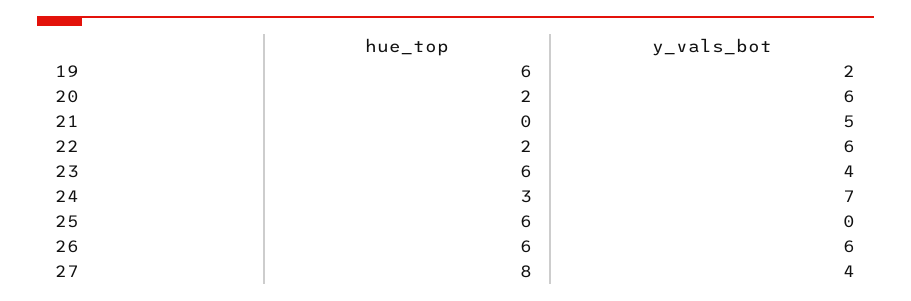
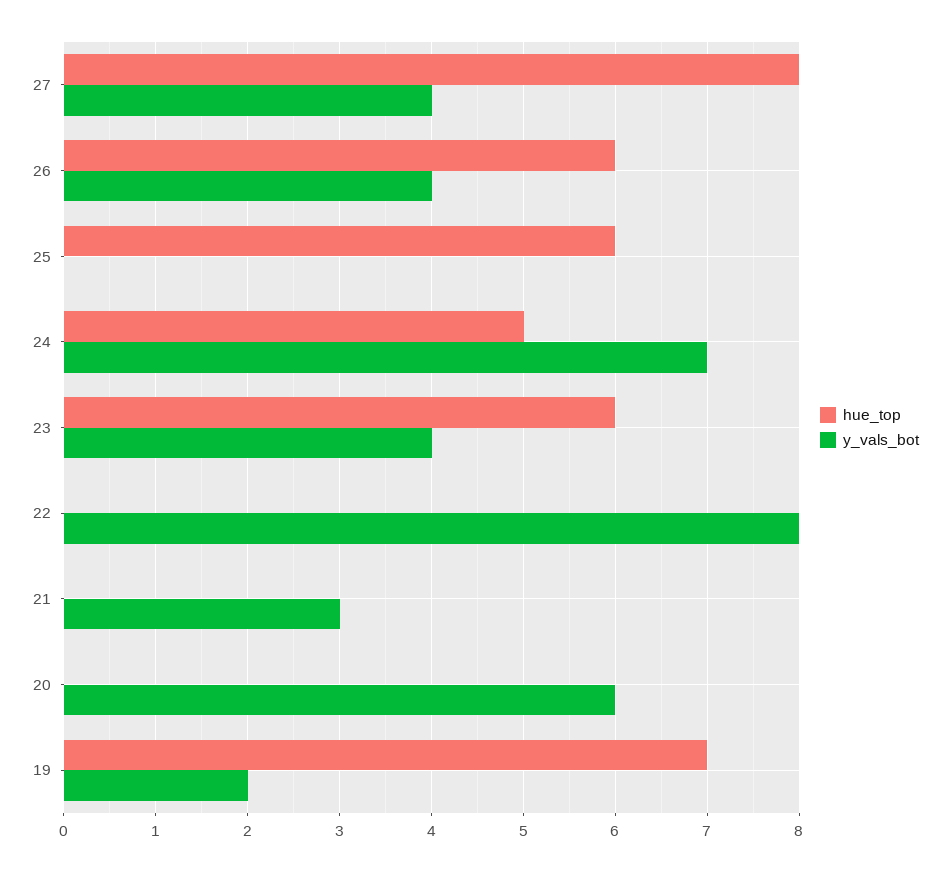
  {
    "hue_top": {
-     "19": 6,
+     "19": 7,
-     "20": 2,
+     "20": 0,
      "21": 0,
-     "22": 2,
+     "22": 0,
      "23": 6,
-     "24": 3,
+     "24": 5,
      "25": 6,
      "26": 6,
      "27": 8
    },
    "y_vals_bot": {
      "19": 2,
      "20": 6,
-     "21": 5,
+     "21": 3,
-     "22": 6,
+     "22": 8,
      "23": 4,
      "24": 7,
      "25": 0,
-     "26": 6,
+     "26": 4,
      "27": 4
    }
  }

